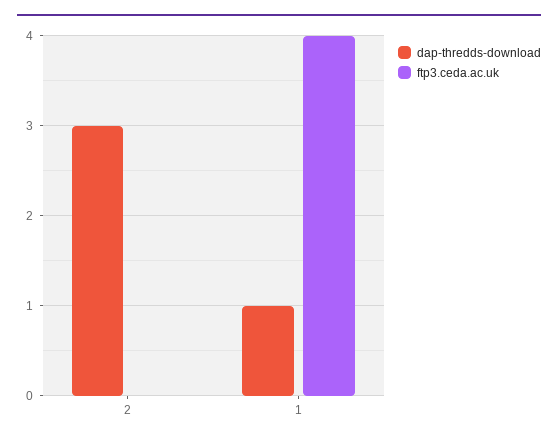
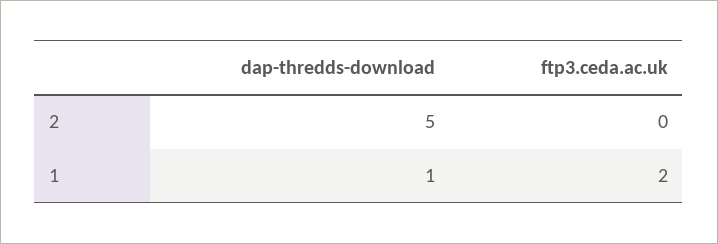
  {
    "dap-thredds-download": {
-     "2": 3,
+     "2": 5,
      "1": 1
    },
    "ftp3.ceda.ac.uk": {
      "2": 0,
-     "1": 4
+     "1": 2
    }
  }

